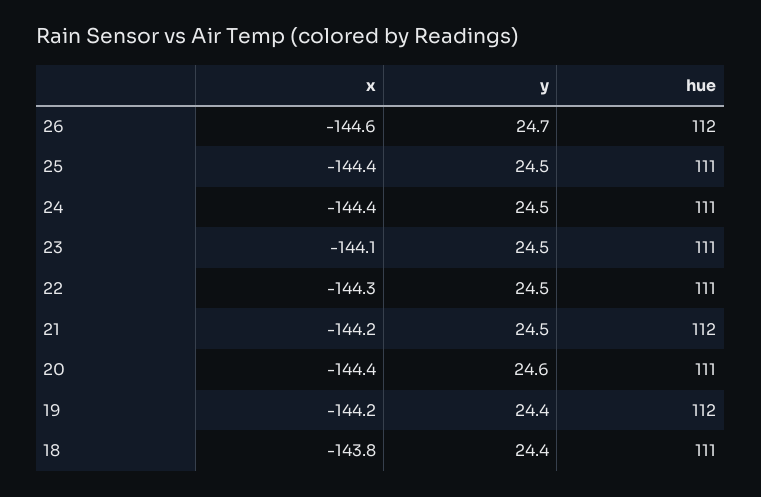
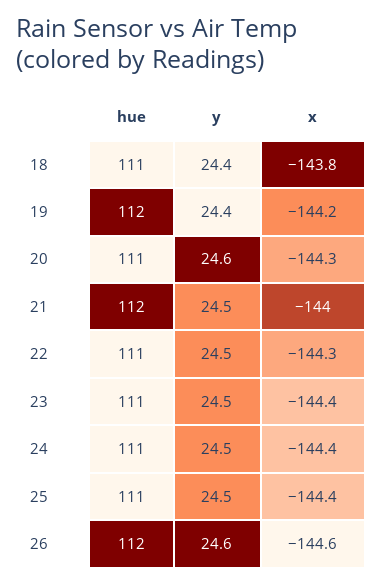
  {
    "x": {
      "26": -144.6,
      "25": -144.4,
      "24": -144.4,
-     "23": -144.1,
+     "23": -144.4,
      "22": -144.3,
-     "21": -144.2,
+     "21": -144,
-     "20": -144.4,
+     "20": -144.3,
      "19": -144.2,
      "18": -143.8
    },
    "y": {
-     "26": 24.7,
+     "26": 24.6,
      "25": 24.5,
      "24": 24.5,
      "23": 24.5,
      "22": 24.5,
      "21": 24.5,
      "20": 24.6,
      "19": 24.4,
      "18": 24.4
    },
    "hue": {
      "26": 112,
      "25": 111,
      "24": 111,
      "23": 111,
      "22": 111,
      "21": 112,
      "20": 111,
      "19": 112,
      "18": 111
    }
  }

